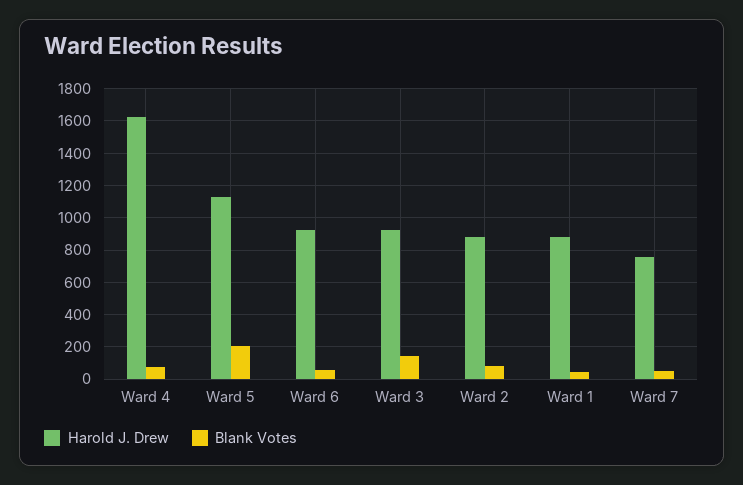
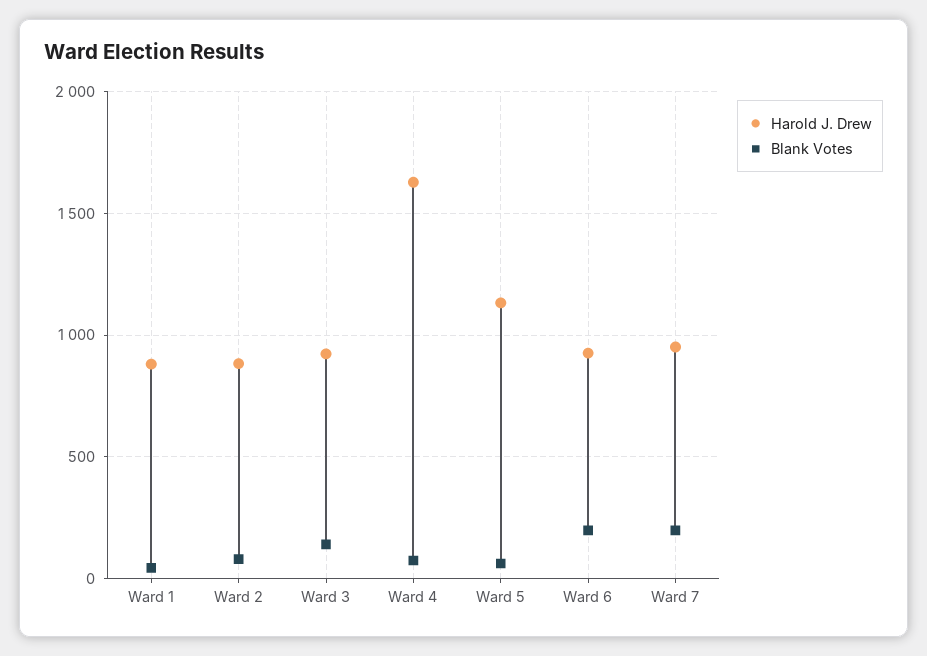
  {
    "Harold J. Drew": {
      "Ward 4": 1650,
      "Ward 5": 1150,
      "Ward 6": 950,
      "Ward 3": 900,
      "Ward 2": 900,
      "Ward 1": 900,
-     "Ward 7": 750
+     "Ward 7": 950
    },
    "Blank Votes": {
      "Ward 4": 100,
-     "Ward 5": 200,
+     "Ward 5": 50,
-     "Ward 6": 50,
+     "Ward 6": 200,
      "Ward 3": 150,
      "Ward 2": 100,
      "Ward 1": 50,
-     "Ward 7": 50
+     "Ward 7": 200
    }
  }

